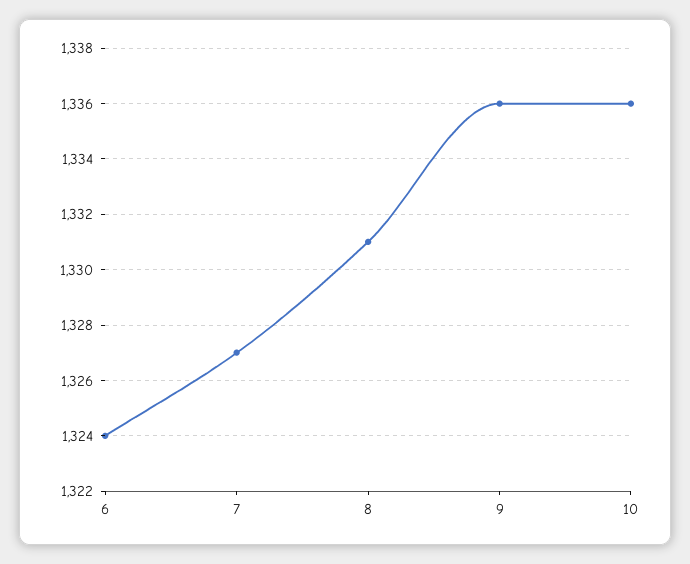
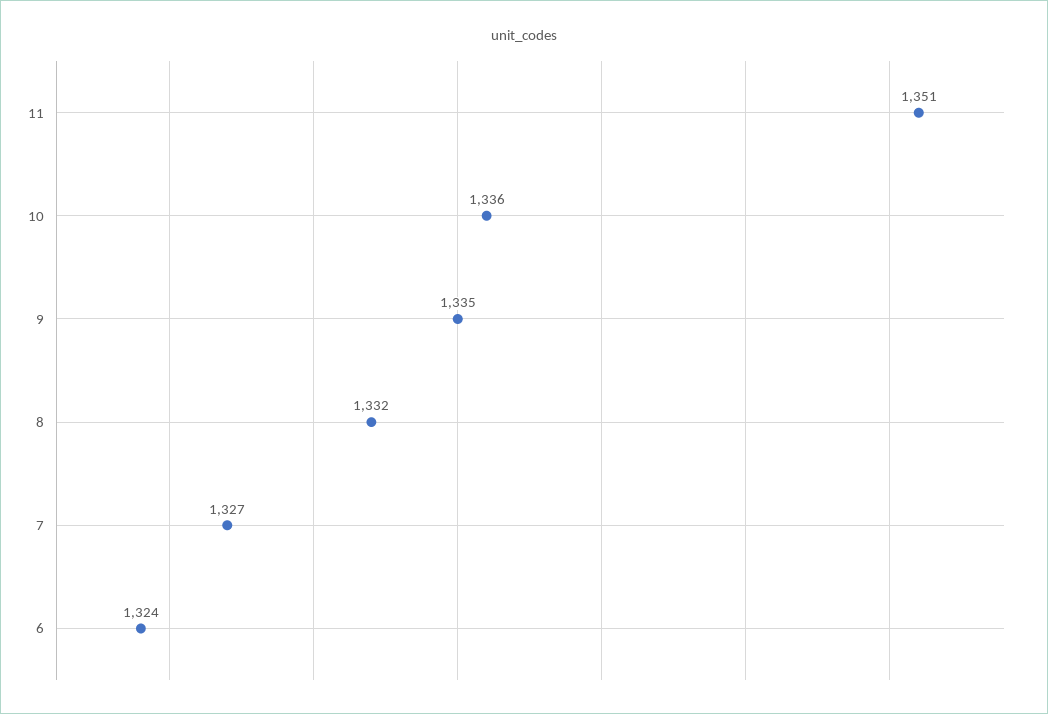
  {
    "6": 1324,
    "7": 1327,
-   "8": 1331,
+   "8": 1332,
-   "9": 1336,
+   "9": 1335,
-   "10": 1336
+   "10": 1336,
+   "11": 1351
  }

